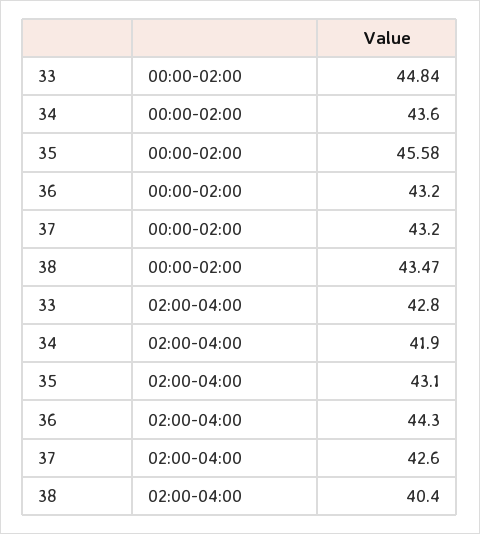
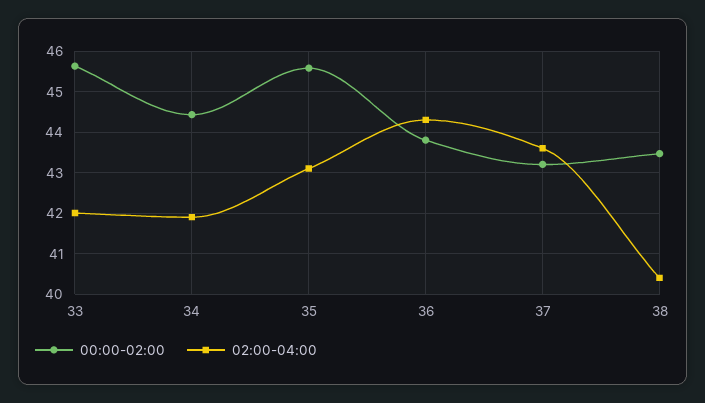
  {
    "00:00-02:00": {
-     "33": 44.84,
+     "33": 45.6,
-     "34": 43.6,
+     "34": 44.4,
      "35": 45.58,
-     "36": 43.2,
+     "36": 43.8,
      "37": 43.2,
      "38": 43.47
    },
    "02:00-04:00": {
-     "33": 42.8,
+     "33": 42,
      "34": 41.9,
      "35": 43.1,
      "36": 44.3,
-     "37": 42.6,
+     "37": 43.6,
      "38": 40.4
    }
  }

